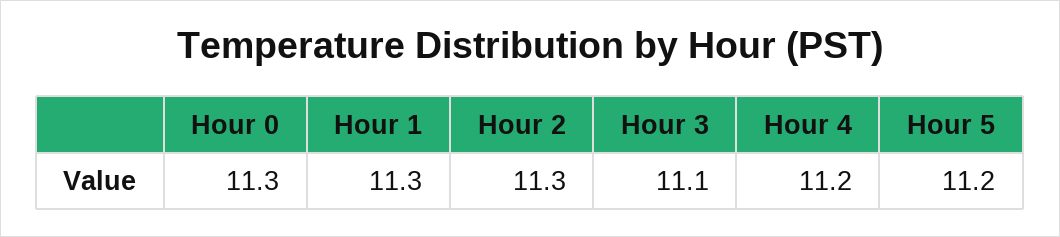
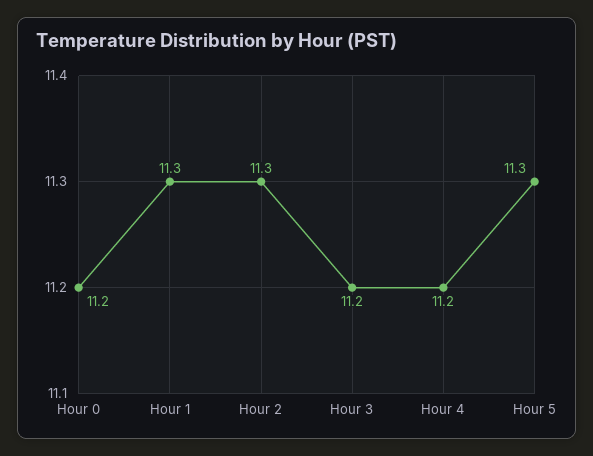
  {
-   "Hour 0": 11.3,
+   "Hour 0": 11.2,
    "Hour 1": 11.3,
    "Hour 2": 11.3,
-   "Hour 3": 11.1,
+   "Hour 3": 11.2,
    "Hour 4": 11.2,
-   "Hour 5": 11.2
+   "Hour 5": 11.3
  }

